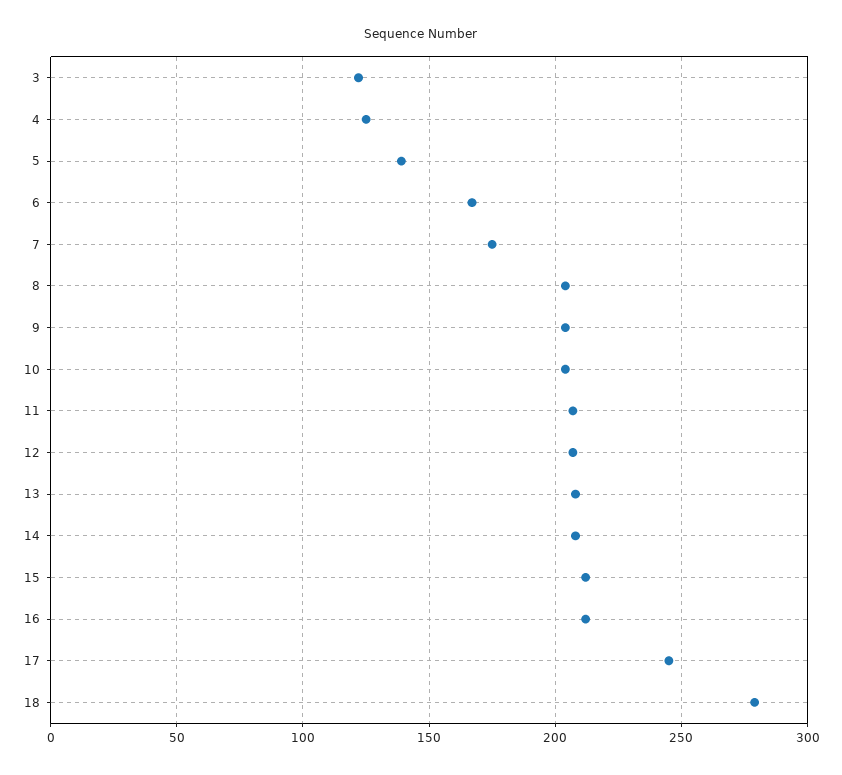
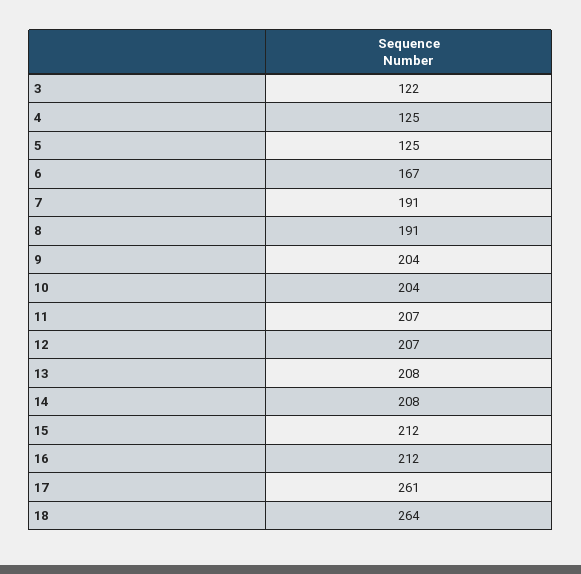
  {
    "3": 122,
    "4": 125,
-   "5": 140,
+   "5": 125,
    "6": 167,
-   "7": 175,
+   "7": 191,
-   "8": 205,
+   "8": 191,
    "9": 204,
    "10": 204,
    "11": 207,
    "12": 207,
    "13": 208,
    "14": 208,
    "15": 212,
    "16": 212,
-   "17": 245,
+   "17": 261,
-   "18": 280
+   "18": 264
  }

